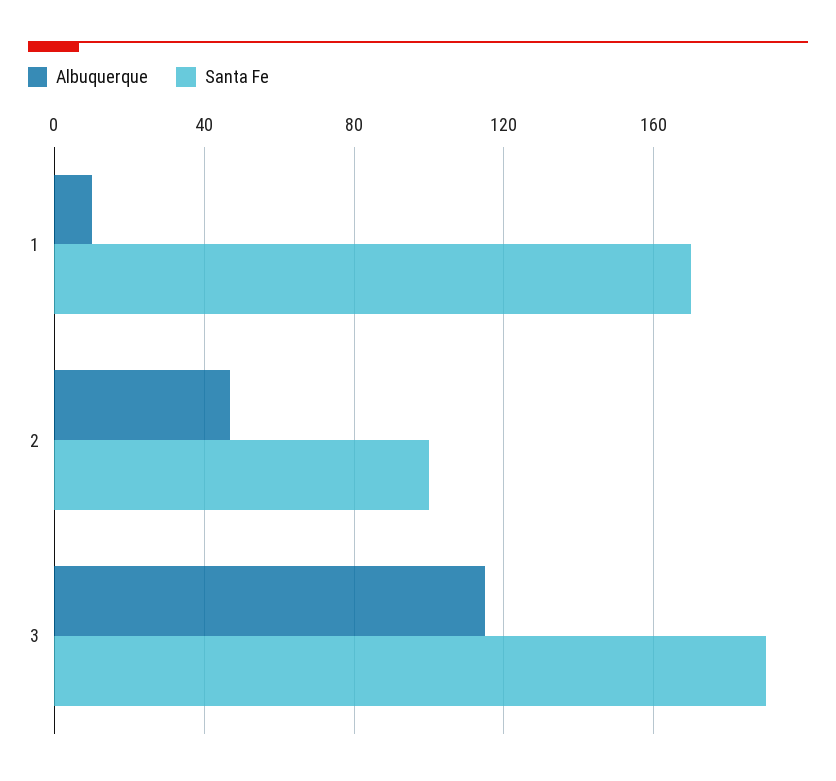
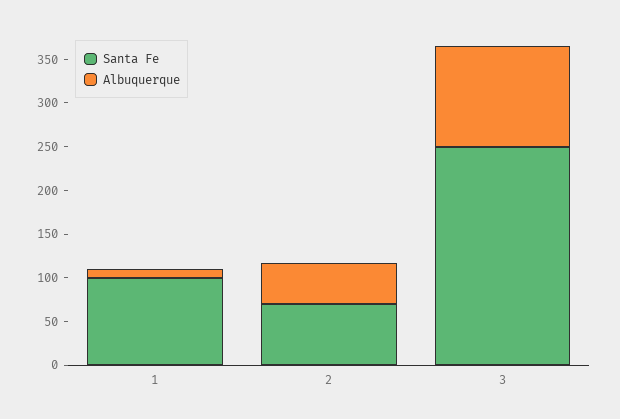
  {
    "Albuquerque": {
      "1": 10,
      "2": 45,
      "3": 115
    },
    "Santa Fe": {
-     "1": 170,
+     "1": 100,
-     "2": 100,
+     "2": 70,
-     "3": 190
+     "3": 250
    }
  }

